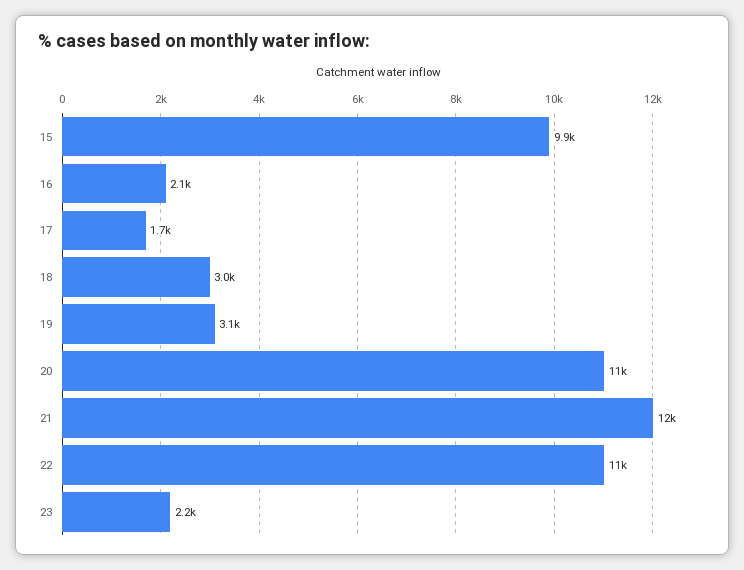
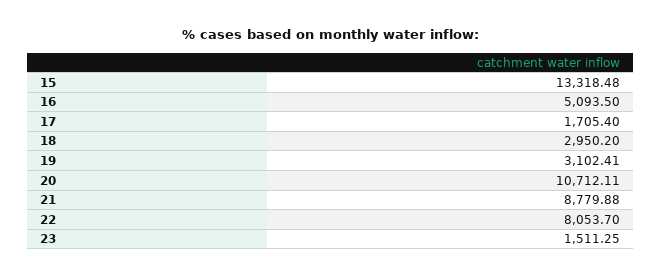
  {
-   "15": 9900,
+   "15": 13318.48,
-   "16": 2100,
+   "16": 5093.5,
    "17": 1705.4,
    "18": 2950.2,
    "19": 3102.41,
    "20": 10712.11,
-   "21": 12000,
+   "21": 8779.88,
-   "22": 11000,
+   "22": 8053.7,
-   "23": 2200
+   "23": 1511.25
  }

